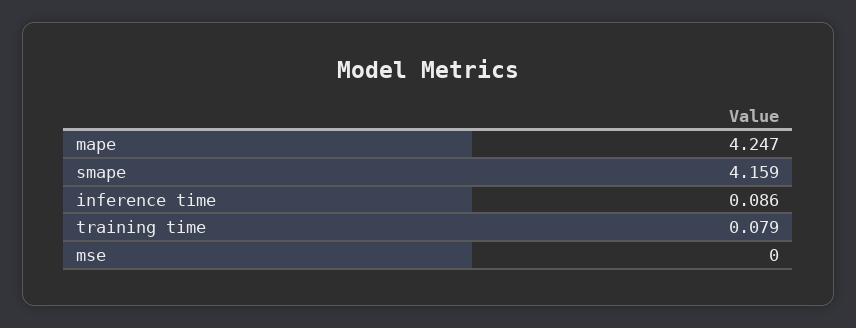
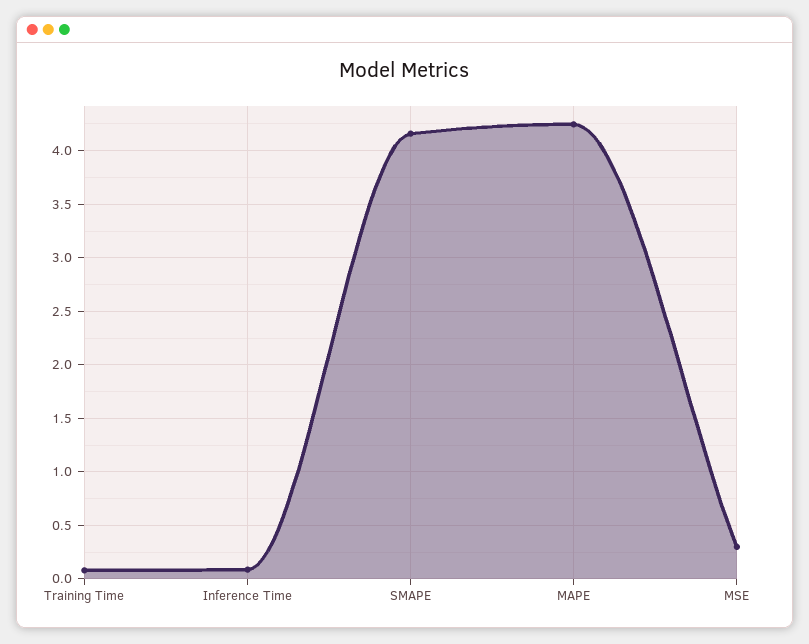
  {
    "mape": 4.247,
    "smape": 4.159,
    "inference time": 0.086,
    "training time": 0.079,
-   "mse": 0
+   "mse": 0.3
  }

